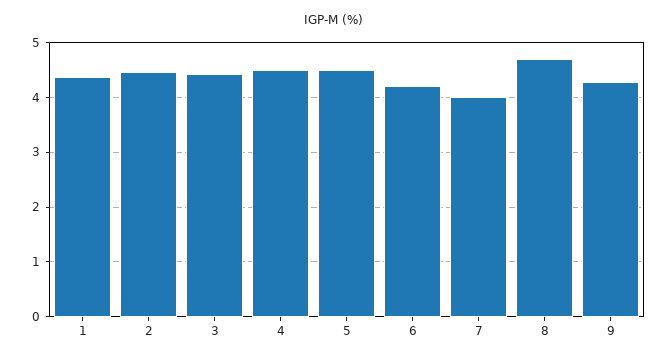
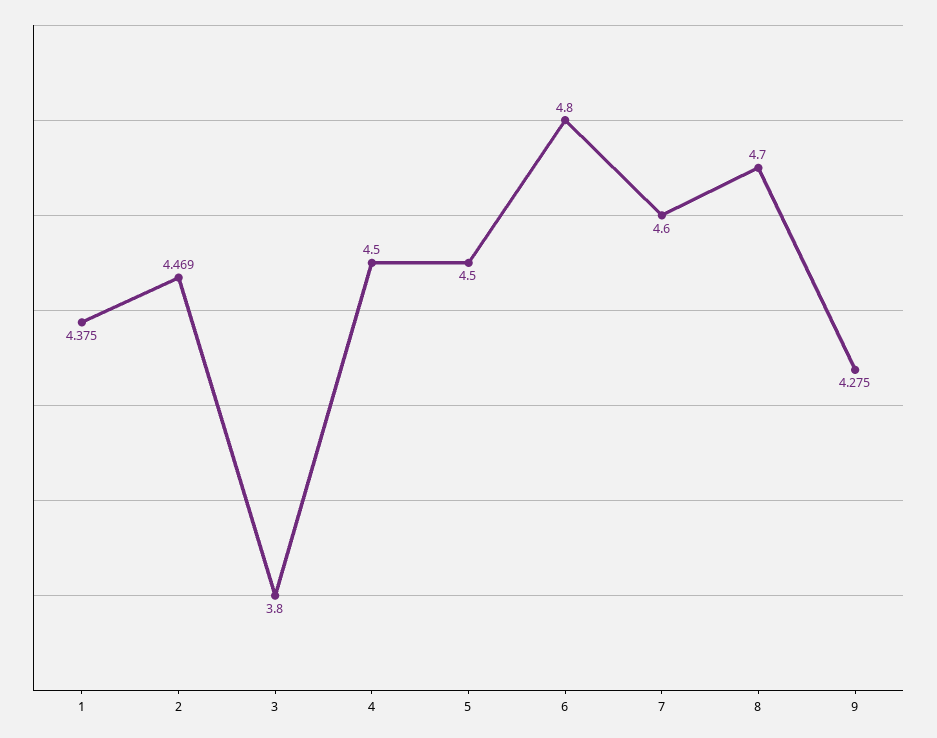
  {
    "1": 4.375,
    "2": 4.469,
-   "3": 4.4,
+   "3": 3.8,
    "4": 4.5,
    "5": 4.5,
-   "6": 4.2,
+   "6": 4.8,
-   "7": 4,
+   "7": 4.6,
    "8": 4.7,
    "9": 4.275
  }

